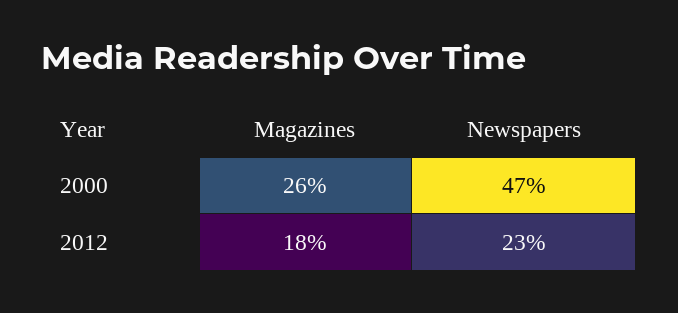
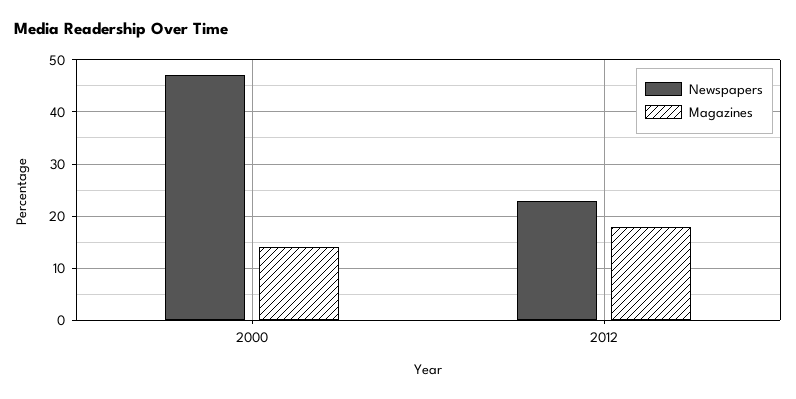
  {
    "Magazines": {
-     "2000": 26,
+     "2000": 15,
      "2012": 18
    },
    "Newspapers": {
      "2000": 47,
      "2012": 23
    }
  }

